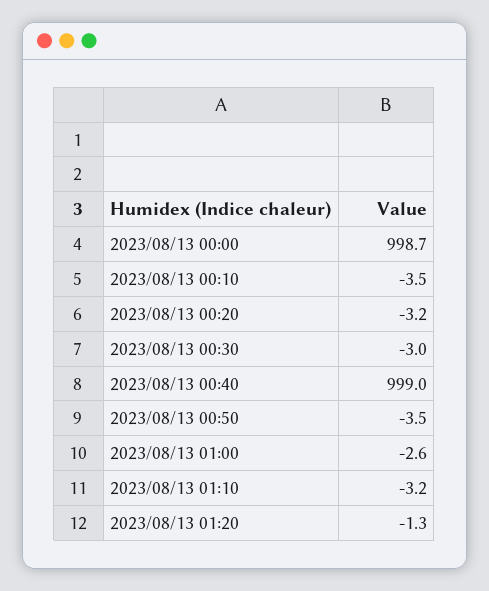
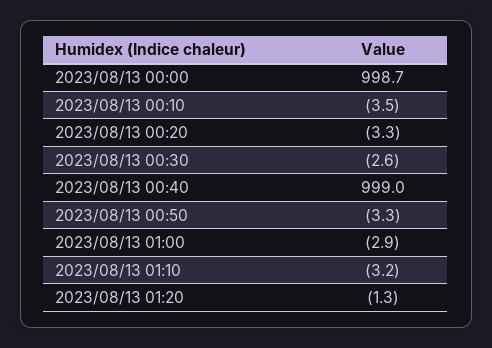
  {
    "2023/08/13 00:00": 998.7,
    "2023/08/13 00:10": -3.5,
-   "2023/08/13 00:20": -3.2,
+   "2023/08/13 00:20": -3.3,
-   "2023/08/13 00:30": -3,
+   "2023/08/13 00:30": -2.6,
    "2023/08/13 00:40": 999,
-   "2023/08/13 00:50": -3.5,
+   "2023/08/13 00:50": -3.3,
-   "2023/08/13 01:00": -2.6,
+   "2023/08/13 01:00": -2.9,
    "2023/08/13 01:10": -3.2,
    "2023/08/13 01:20": -1.3
  }

